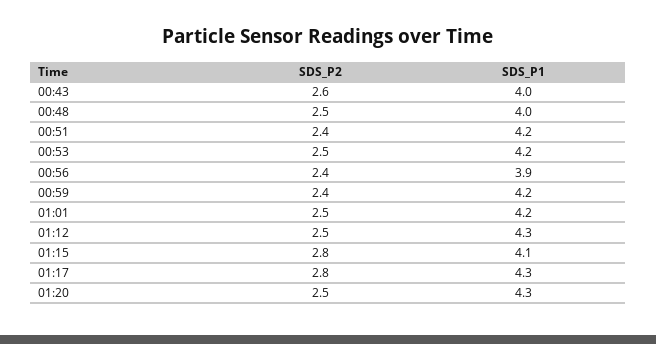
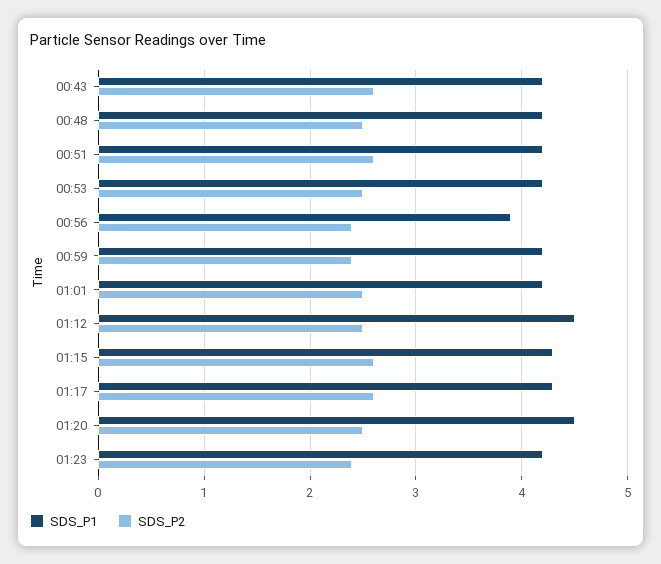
  {
    "SDS_P2": {
      "00:43": 2.6,
      "00:48": 2.5,
-     "00:51": 2.4,
+     "00:51": 2.6,
      "00:53": 2.5,
      "00:56": 2.4,
      "00:59": 2.4,
      "01:01": 2.5,
      "01:12": 2.5,
-     "01:15": 2.8,
+     "01:15": 2.6,
-     "01:17": 2.8,
+     "01:17": 2.6,
-     "01:20": 2.5
+     "01:20": 2.5,
+     "01:23": 2.4
    },
    "SDS_P1": {
-     "00:43": 4,
+     "00:43": 4.2,
-     "00:48": 4,
+     "00:48": 4.2,
      "00:51": 4.2,
      "00:53": 4.2,
      "00:56": 3.9,
      "00:59": 4.2,
      "01:01": 4.2,
-     "01:12": 4.3,
+     "01:12": 4.5,
-     "01:15": 4.1,
+     "01:15": 4.3,
      "01:17": 4.3,
-     "01:20": 4.3
+     "01:20": 4.5,
+     "01:23": 4.2
    }
  }

